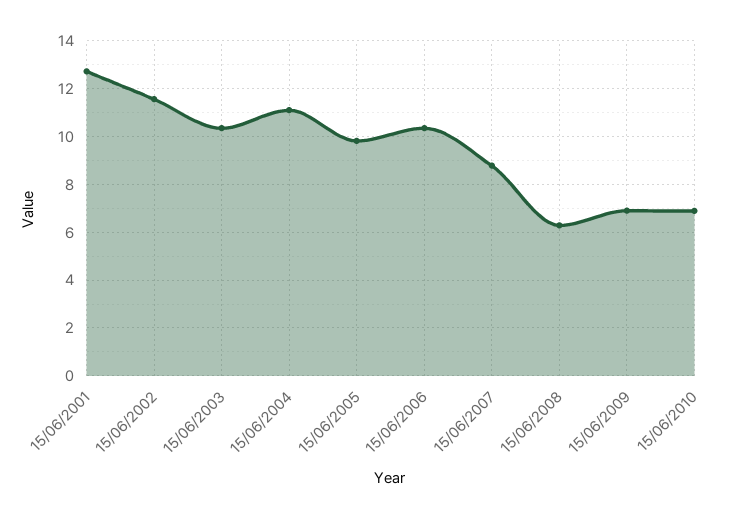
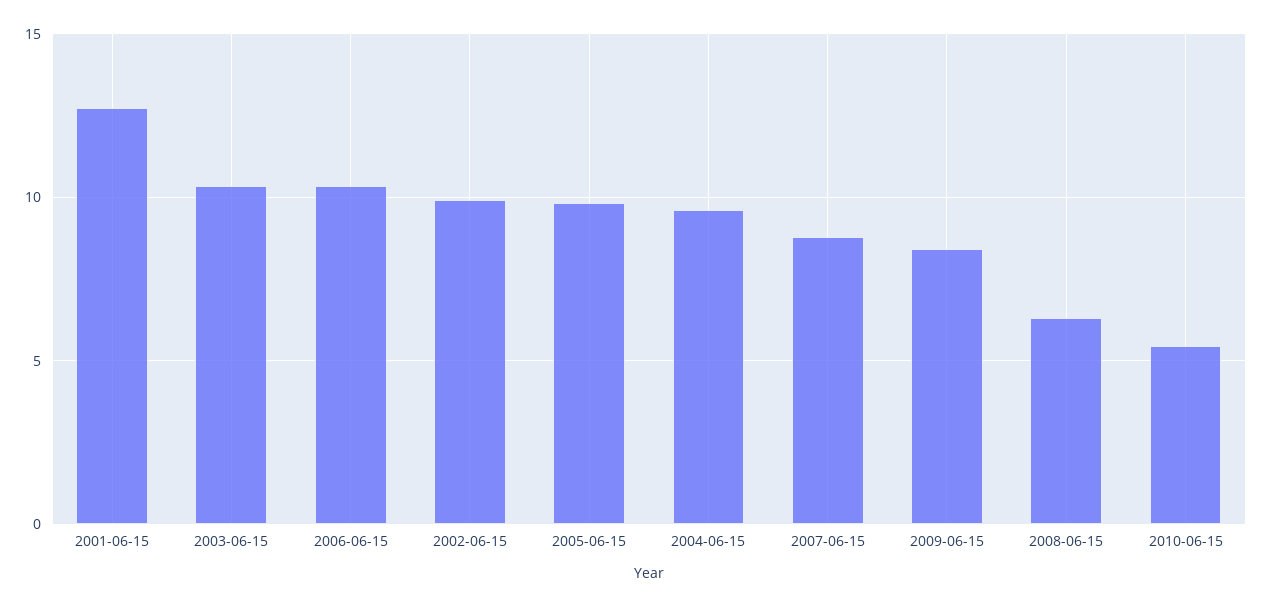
  {
    "15/06/2001": 12.5,
-   "15/06/2002": 11.5,
+   "15/06/2002": 10,
    "15/06/2003": 10.5,
-   "15/06/2004": 11,
+   "15/06/2004": 9.5,
    "15/06/2005": 10,
    "15/06/2006": 10.5,
    "15/06/2007": 9,
    "15/06/2008": 6.5,
-   "15/06/2009": 7,
+   "15/06/2009": 8.5,
-   "15/06/2010": 7
+   "15/06/2010": 5.5
  }

